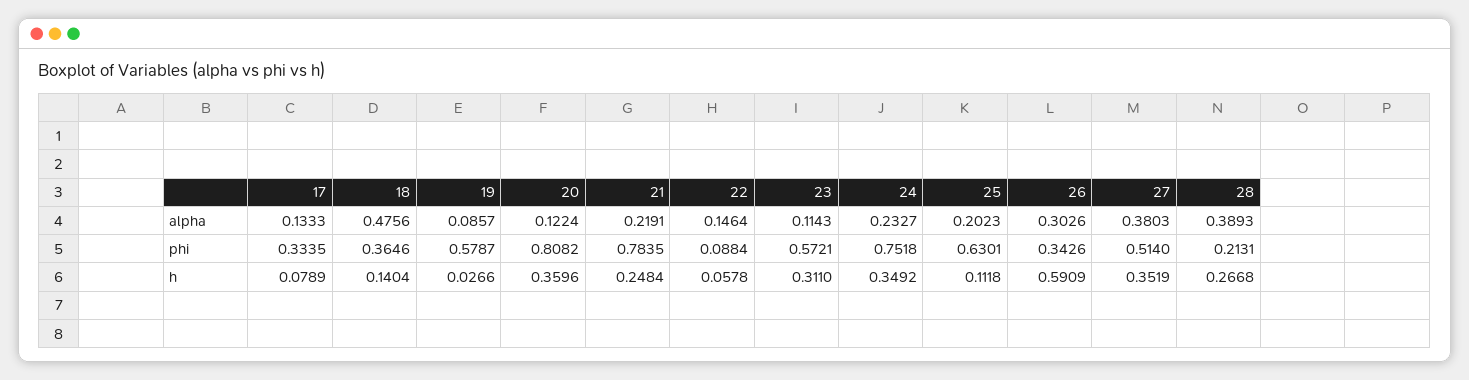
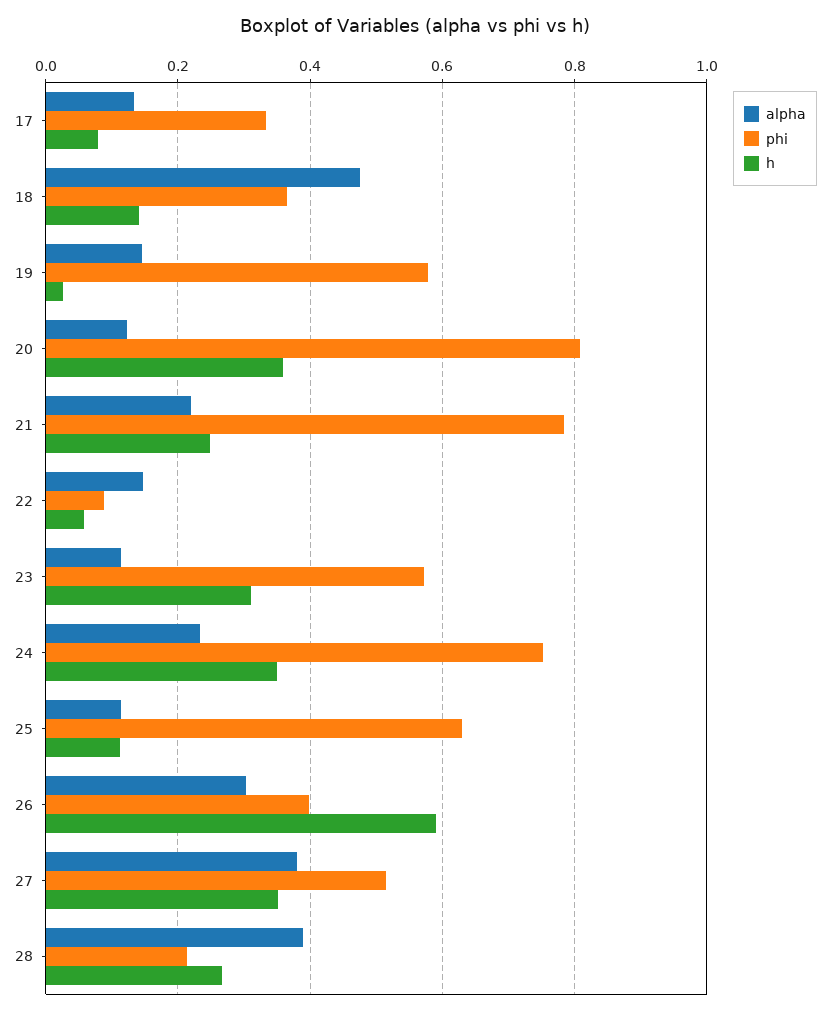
  {
    "alpha": {
      "17": 0.1333,
      "18": 0.4756,
-     "19": 0.0857,
+     "19": 0.14,
      "20": 0.1224,
      "21": 0.2191,
      "22": 0.1464,
      "23": 0.1143,
      "24": 0.2327,
-     "25": 0.2023,
+     "25": 0.12,
      "26": 0.3026,
      "27": 0.3803,
      "28": 0.3893
    },
    "phi": {
      "17": 0.3335,
      "18": 0.3646,
      "19": 0.5787,
      "20": 0.8082,
      "21": 0.7835,
      "22": 0.0884,
      "23": 0.5721,
      "24": 0.7518,
      "25": 0.6301,
-     "26": 0.3426,
+     "26": 0.4,
      "27": 0.514,
      "28": 0.2131
    },
    "h": {
      "17": 0.0789,
      "18": 0.1404,
      "19": 0.0266,
      "20": 0.3596,
      "21": 0.2484,
      "22": 0.0578,
      "23": 0.311,
      "24": 0.3492,
      "25": 0.1118,
      "26": 0.5909,
      "27": 0.3519,
      "28": 0.2668
    }
  }

